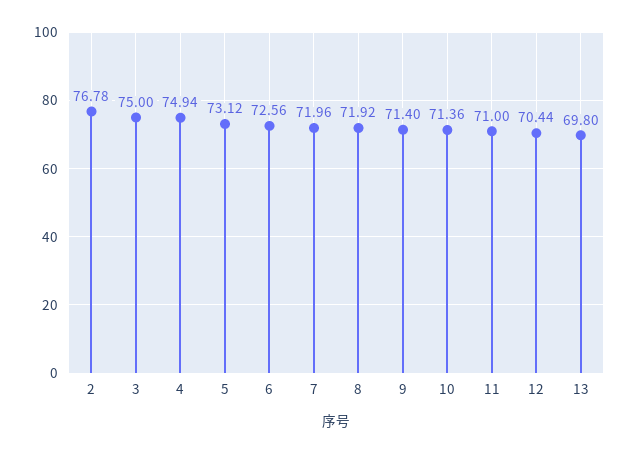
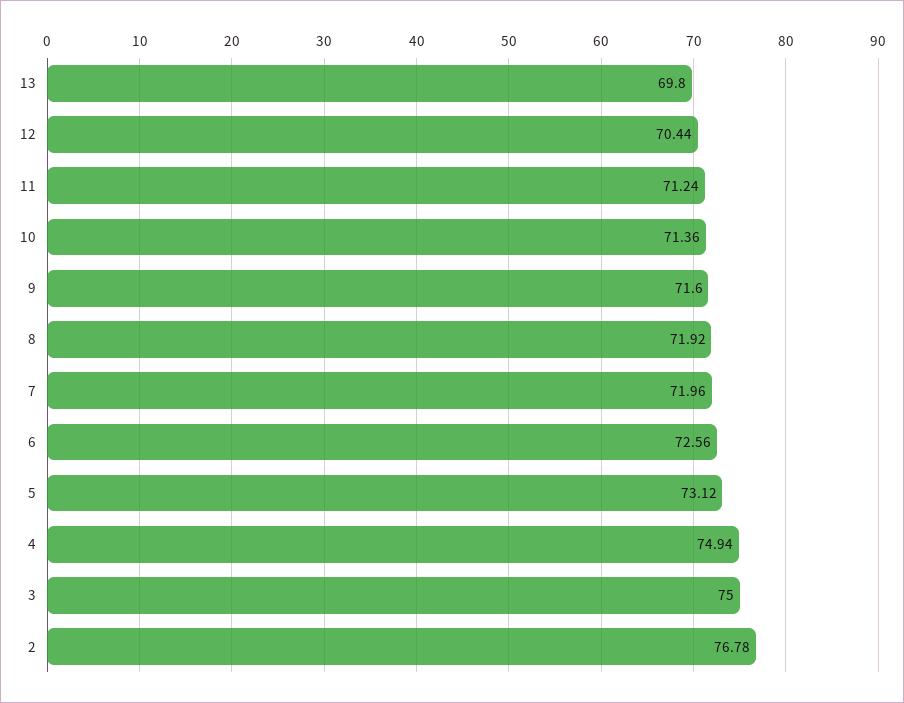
  {
    "2": 76.78,
    "3": 75,
    "4": 74.94,
    "5": 73.12,
    "6": 72.56,
    "7": 71.96,
    "8": 71.92,
-   "9": 71.4,
+   "9": 71.6,
    "10": 71.36,
-   "11": 71,
+   "11": 71.24,
    "12": 70.44,
    "13": 69.8
  }

